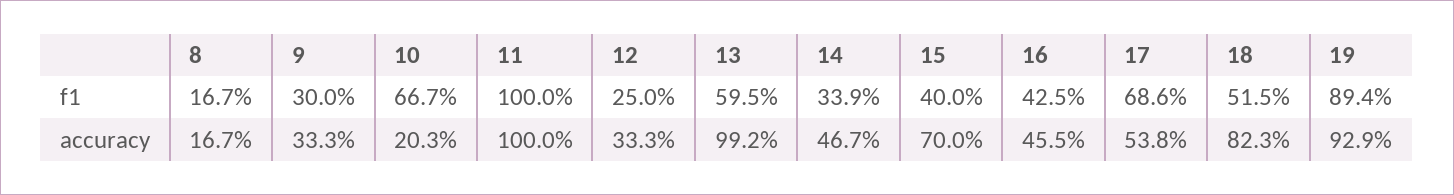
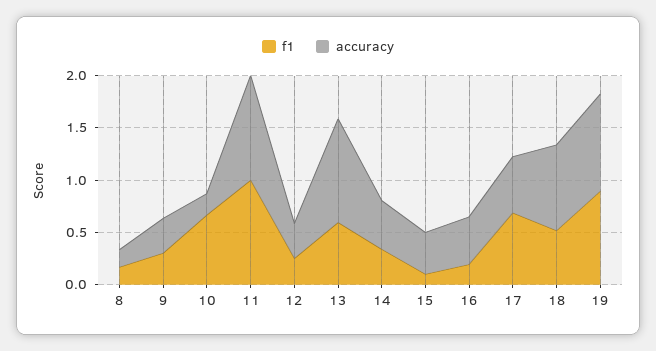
  {
    "f1": {
      "8": 0.167,
      "9": 0.3,
      "10": 0.667,
      "11": 1,
      "12": 0.25,
      "13": 0.595,
      "14": 0.339,
-     "15": 0.4,
+     "15": 0.1,
-     "16": 0.425,
+     "16": 0.2,
      "17": 0.686,
      "18": 0.515,
      "19": 0.894
    },
    "accuracy": {
      "8": 0.167,
      "9": 0.333,
      "10": 0.203,
      "11": 1,
      "12": 0.333,
      "13": 0.992,
      "14": 0.467,
-     "15": 0.7,
+     "15": 0.4,
      "16": 0.455,
      "17": 0.538,
      "18": 0.823,
      "19": 0.929
    }
  }

